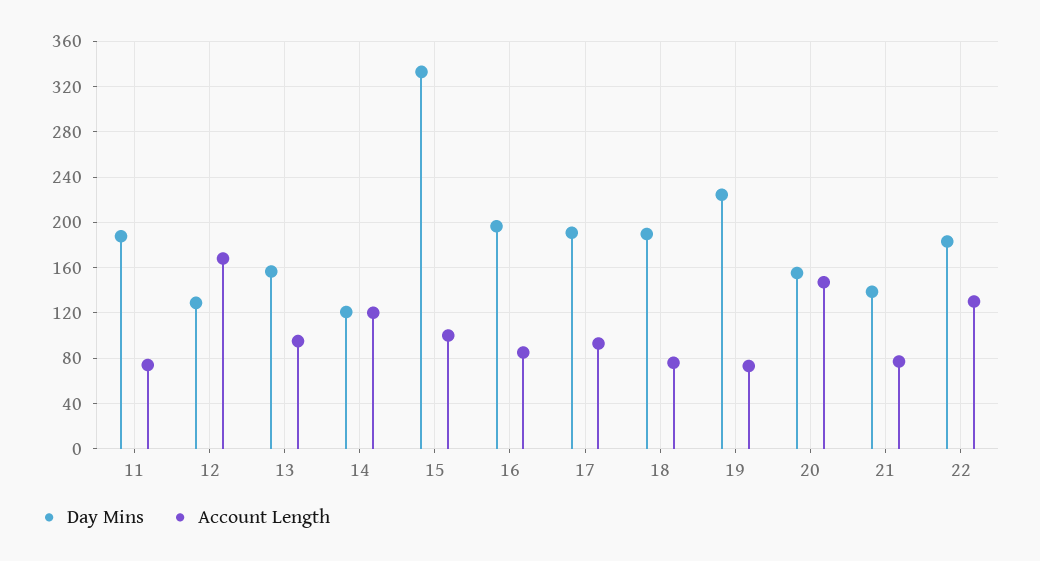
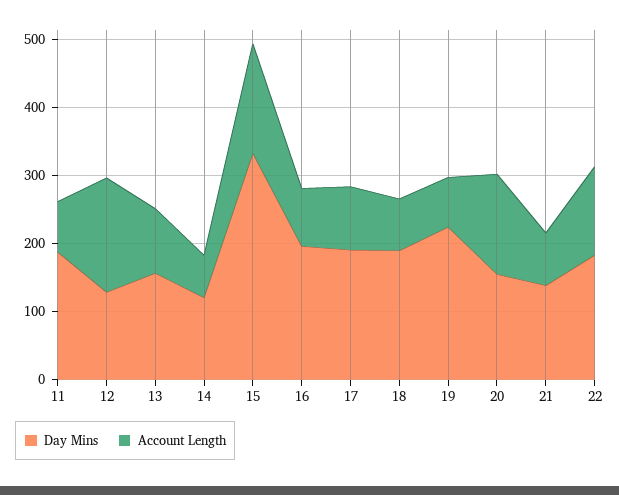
  {
    "Day Mins": {
      "11": 190,
      "12": 130,
      "13": 160,
      "14": 120,
      "15": 330,
      "16": 200,
      "17": 190,
      "18": 190,
      "19": 220,
      "20": 160,
      "21": 140,
      "22": 180
    },
    "Account Length": {
      "11": 70,
      "12": 170,
      "13": 100,
-     "14": 120,
+     "14": 60,
-     "15": 100,
+     "15": 160,
      "16": 90,
      "17": 90,
      "18": 80,
      "19": 70,
      "20": 150,
      "21": 80,
      "22": 130
    }
  }

